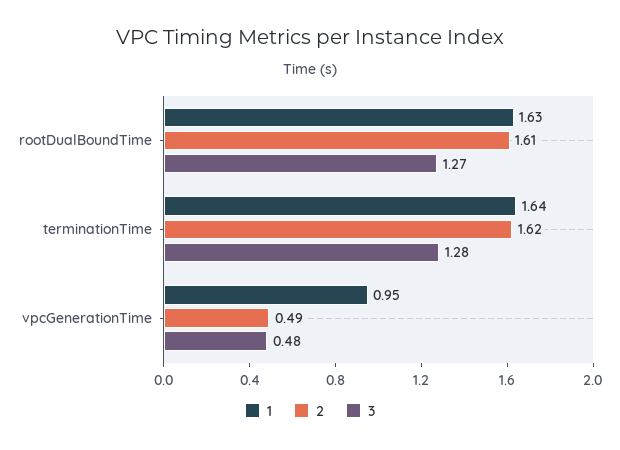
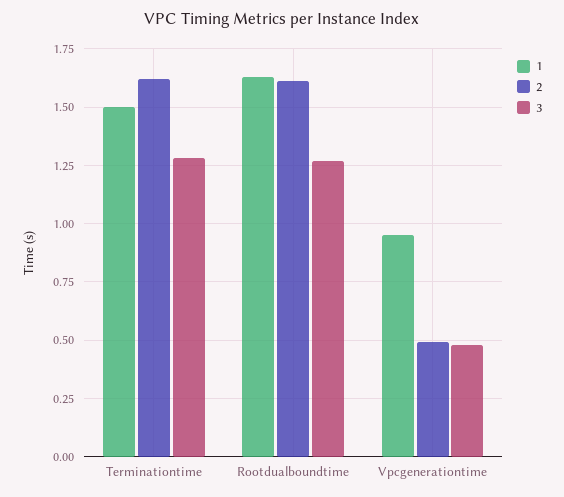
  {
    "1": {
      "rootDualBoundTime": 1.63,
-     "terminationTime": 1.64,
+     "terminationTime": 1.5,
      "vpcGenerationTime": 0.95
    },
    "2": {
      "rootDualBoundTime": 1.61,
      "terminationTime": 1.62,
      "vpcGenerationTime": 0.49
    },
    "3": {
      "rootDualBoundTime": 1.27,
      "terminationTime": 1.28,
      "vpcGenerationTime": 0.48
    }
  }

